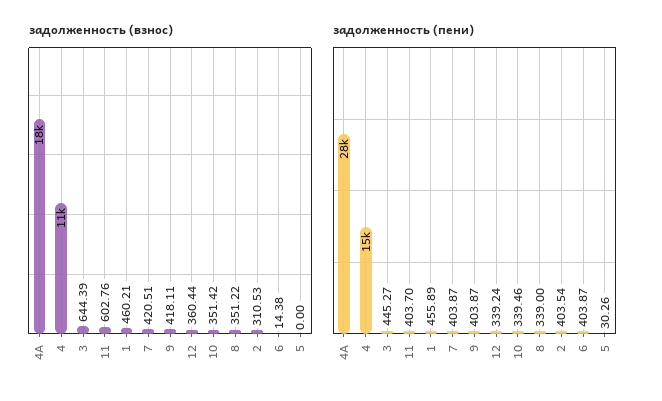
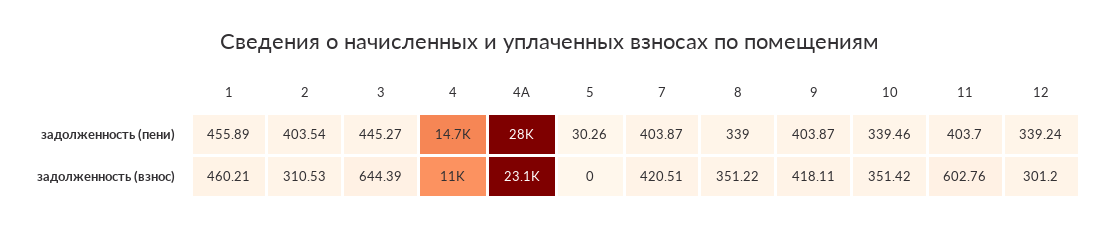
  {
    "задолженность (взнос)": {
-     "4А": 18000,
+     "4А": 23100,
      "4": 11000,
      "3": 644.39,
      "11": 602.76,
      "1": 460.21,
      "7": 420.51,
      "9": 418.11,
-     "12": 360.44,
+     "12": 301.2,
      "10": 351.42,
      "8": 351.22,
      "2": 310.53,
-     "6": 14.38,
      "5": 0
    },
    "задолженность (пени)": {
      "4А": 28000,
      "4": 14700,
      "3": 445.27,
      "11": 403.7,
      "1": 455.89,
      "7": 403.87,
      "9": 403.87,
      "12": 339.24,
      "10": 339.46,
      "8": 339,
      "2": 403.54,
-     "6": 403.87,
      "5": 30.26
    }
  }

